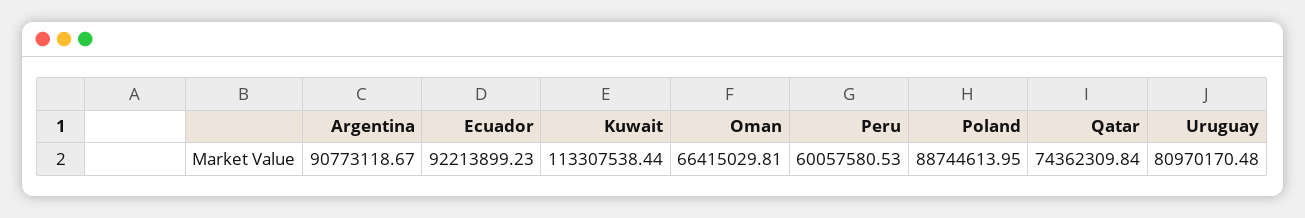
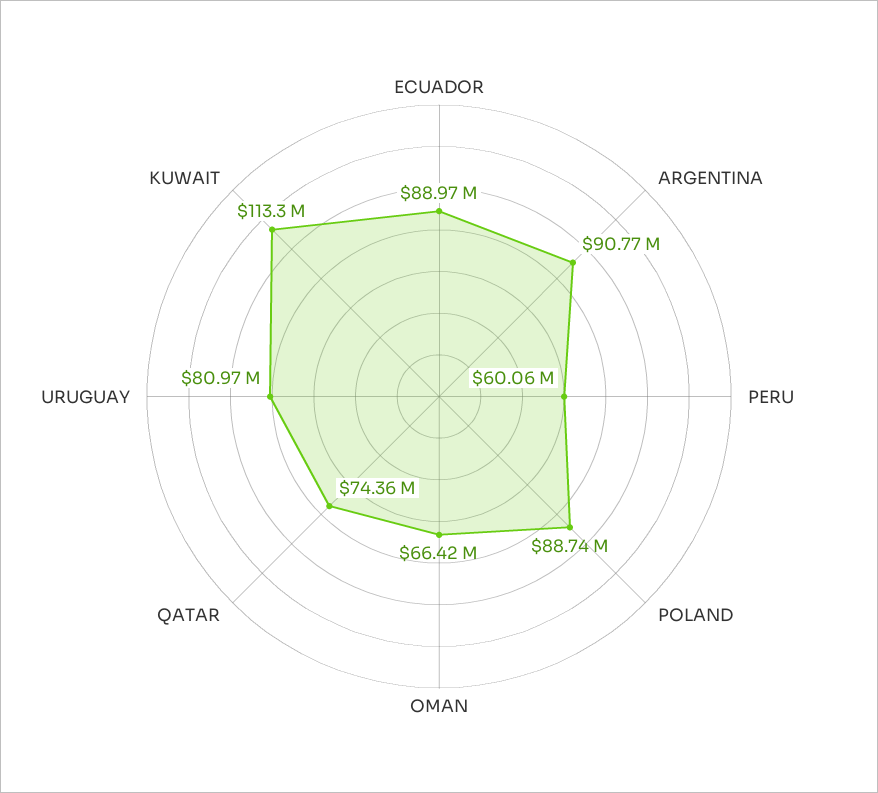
  {
    "Argentina": 90773118.67,
-   "Ecuador": 92213899.23,
+   "Ecuador": 88970000,
    "Kuwait": 113307538.44,
    "Oman": 66415029.81,
    "Peru": 60057580.53,
    "Poland": 88744613.95,
    "Qatar": 74362309.84,
    "Uruguay": 80970170.48
  }

